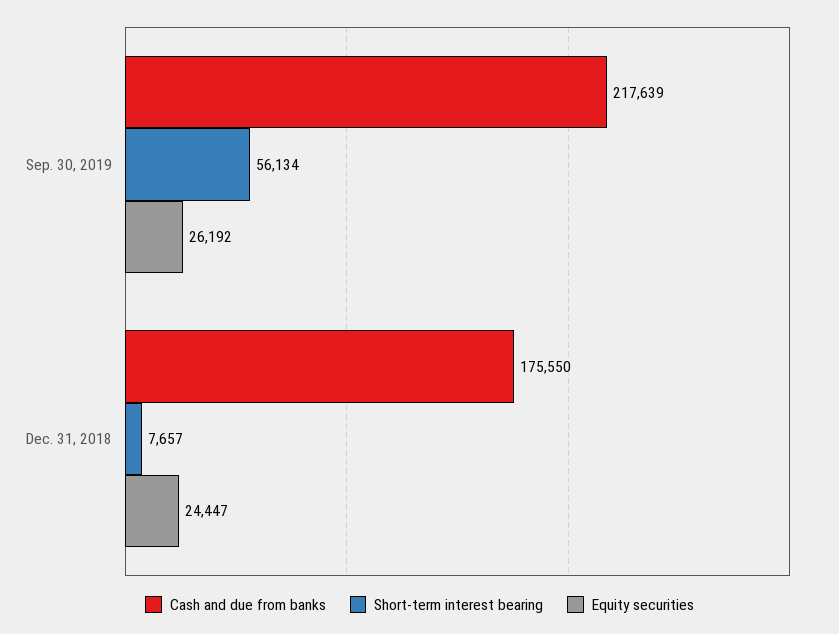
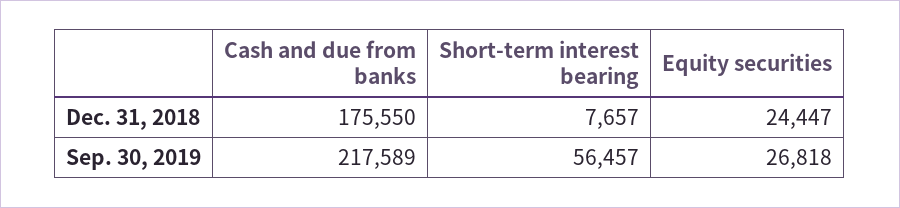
  {
    "Cash and due from banks": {
-     "Sep. 30, 2019": 217639,
+     "Sep. 30, 2019": 217589,
      "Dec. 31, 2018": 175550
    },
    "Short-term interest bearing": {
-     "Sep. 30, 2019": 56134,
+     "Sep. 30, 2019": 56457,
      "Dec. 31, 2018": 7657
    },
    "Equity securities": {
-     "Sep. 30, 2019": 26192,
+     "Sep. 30, 2019": 26818,
      "Dec. 31, 2018": 24447
    }
  }

